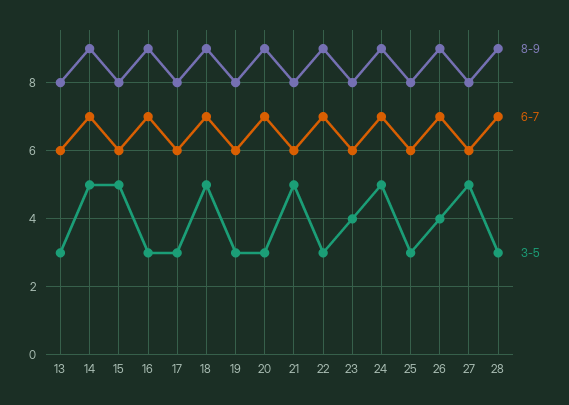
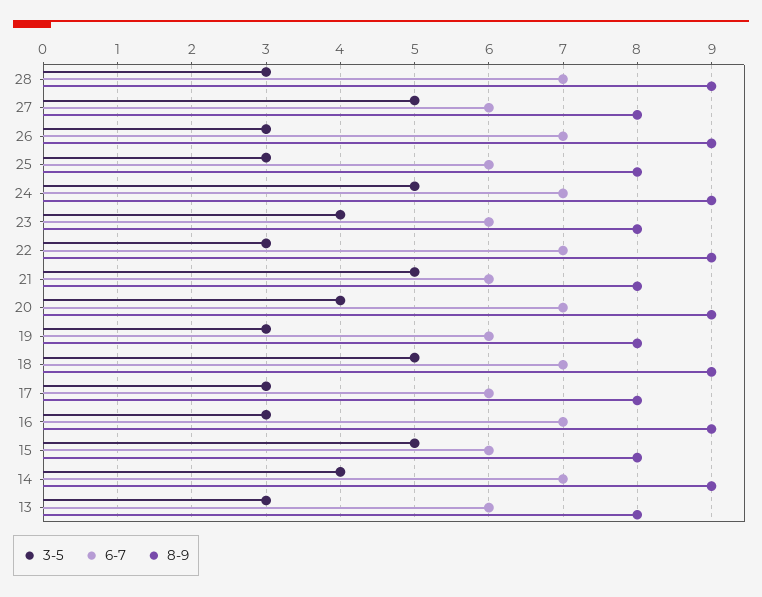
  {
    "8-9": {
      "13": 8,
      "14": 9,
      "15": 8,
      "16": 9,
      "17": 8,
      "18": 9,
      "19": 8,
      "20": 9,
      "21": 8,
      "22": 9,
      "23": 8,
      "24": 9,
      "25": 8,
      "26": 9,
      "27": 8,
      "28": 9
    },
    "6-7": {
      "13": 6,
      "14": 7,
      "15": 6,
      "16": 7,
      "17": 6,
      "18": 7,
      "19": 6,
      "20": 7,
      "21": 6,
      "22": 7,
      "23": 6,
      "24": 7,
      "25": 6,
      "26": 7,
      "27": 6,
      "28": 7
    },
    "3-5": {
      "13": 3,
-     "14": 5,
+     "14": 4,
      "15": 5,
      "16": 3,
      "17": 3,
      "18": 5,
      "19": 3,
-     "20": 3,
+     "20": 4,
      "21": 5,
      "22": 3,
      "23": 4,
      "24": 5,
      "25": 3,
-     "26": 4,
+     "26": 3,
      "27": 5,
      "28": 3
    }
  }

